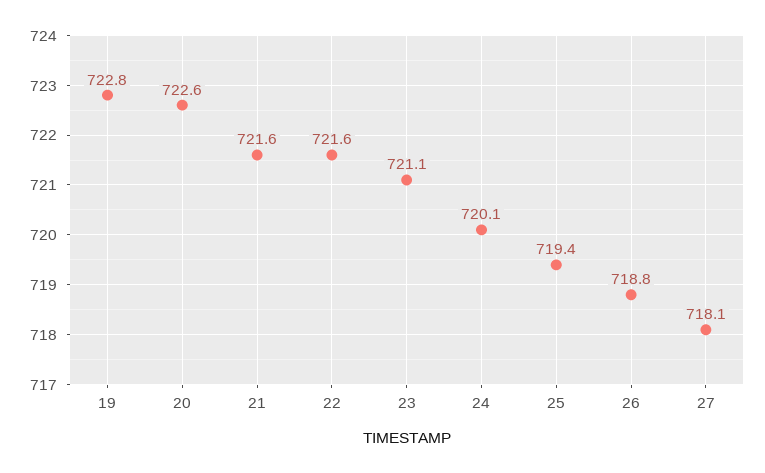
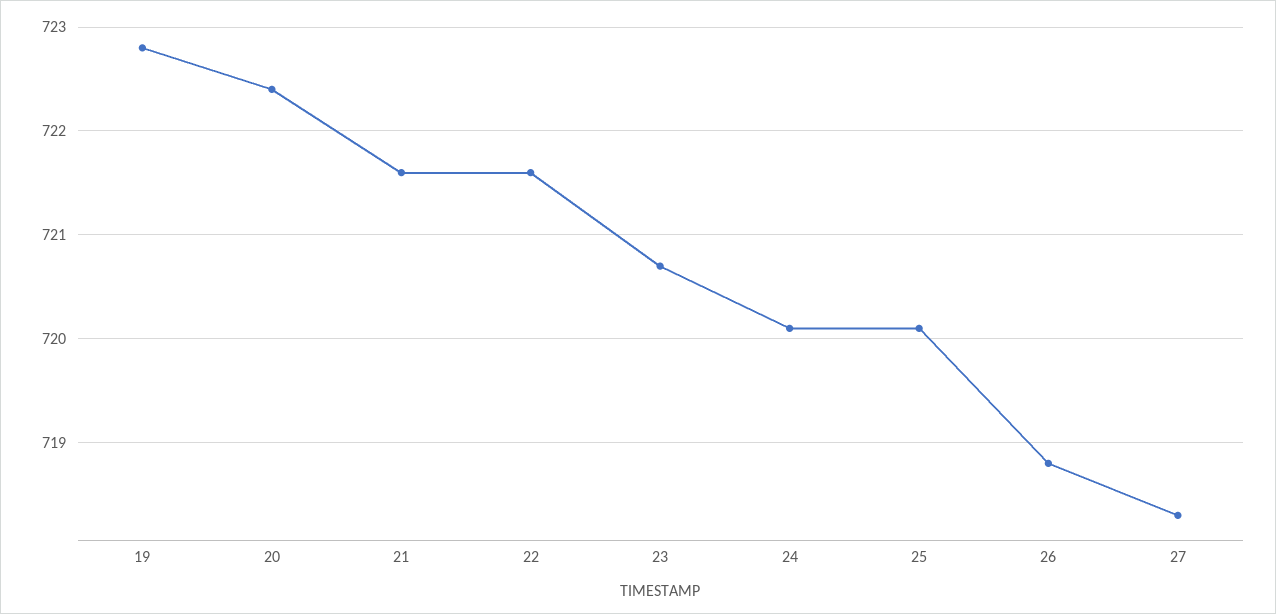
  {
    "19": 722.8,
-   "20": 722.6,
+   "20": 722.4,
    "21": 721.6,
    "22": 721.6,
-   "23": 721.1,
+   "23": 720.7,
    "24": 720.1,
-   "25": 719.4,
+   "25": 720.1,
    "26": 718.8,
-   "27": 718.1
+   "27": 718.3
  }

